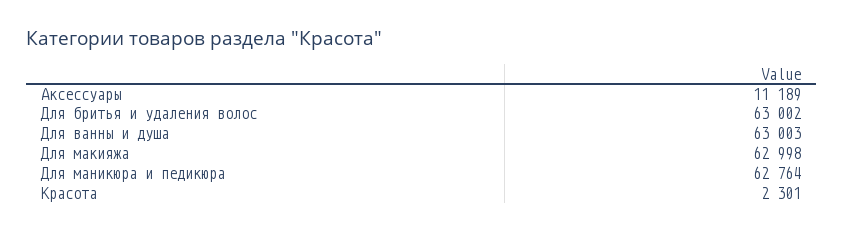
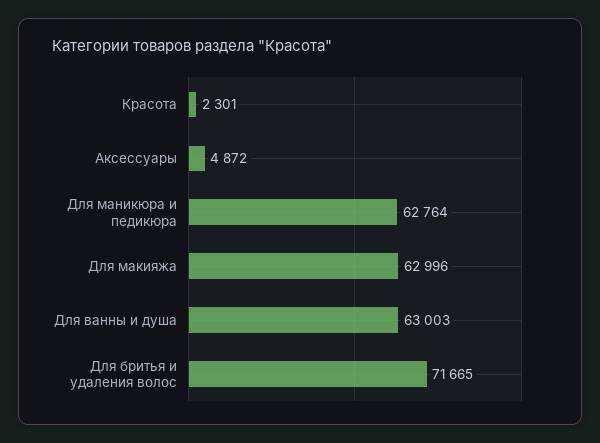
  {
-   "Аксессуары": 11189,
+   "Аксессуары": 4872,
-   "Для бритья и удаления волос": 63002,
+   "Для бритья и удаления волос": 71665,
    "Для ванны и душа": 63003,
-   "Для макияжа": 62998,
+   "Для макияжа": 62996,
    "Для маникюра и педикюра": 62764,
    "Красота": 2301
  }

